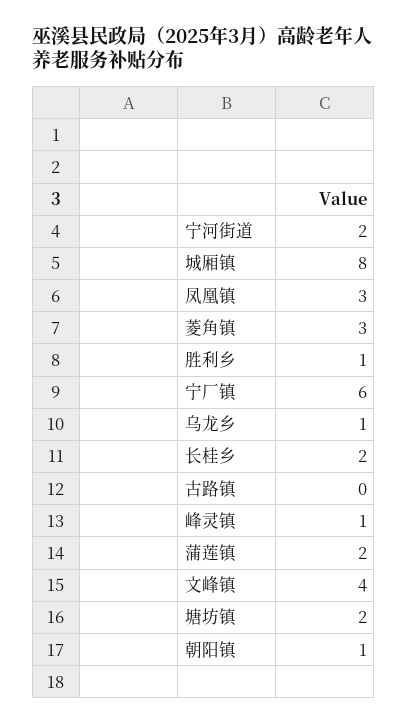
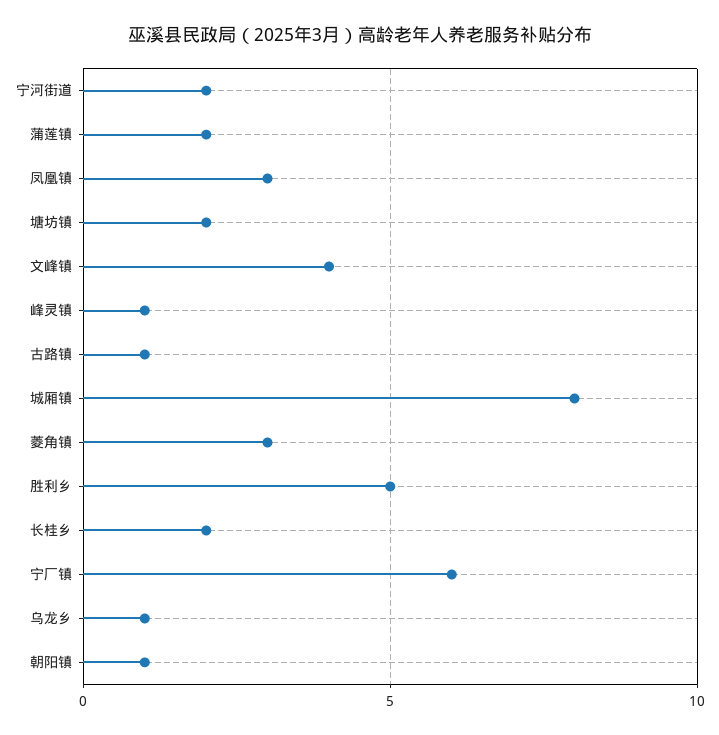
  {
    "宁河街道": 2,
    "城厢镇": 8,
    "凤凰镇": 3,
    "菱角镇": 3,
-   "胜利乡": 1,
+   "胜利乡": 5,
    "宁厂镇": 6,
    "乌龙乡": 1,
    "长桂乡": 2,
-   "古路镇": 0,
+   "古路镇": 1,
    "峰灵镇": 1,
    "蒲莲镇": 2,
    "文峰镇": 4,
    "塘坊镇": 2,
    "朝阳镇": 1
  }

